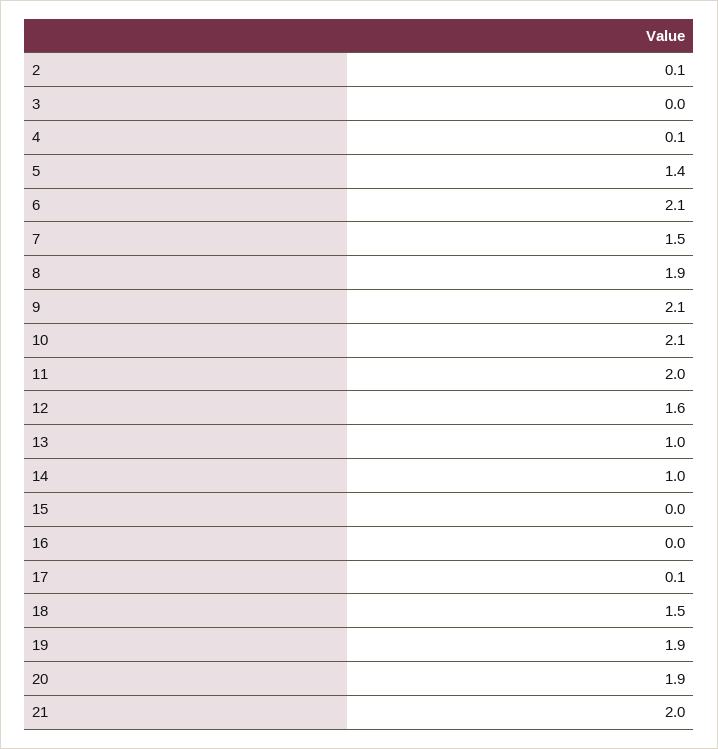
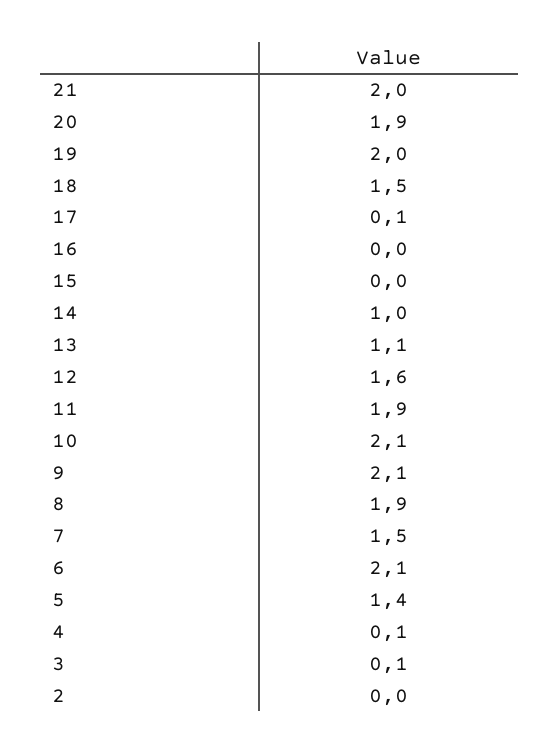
  {
-   "2": 0.1,
+   "2": 0,
-   "3": 0,
+   "3": 0.1,
    "4": 0.1,
    "5": 1.4,
    "6": 2.1,
    "7": 1.5,
    "8": 1.9,
    "9": 2.1,
    "10": 2.1,
-   "11": 2,
+   "11": 1.9,
    "12": 1.6,
-   "13": 1,
+   "13": 1.1,
    "14": 1,
    "15": 0,
    "16": 0,
    "17": 0.1,
    "18": 1.5,
-   "19": 1.9,
+   "19": 2,
    "20": 1.9,
    "21": 2
  }

